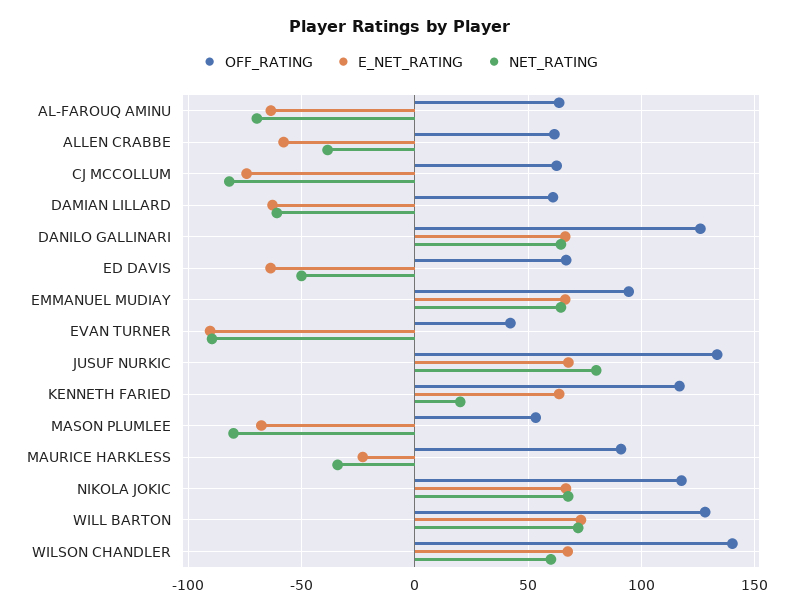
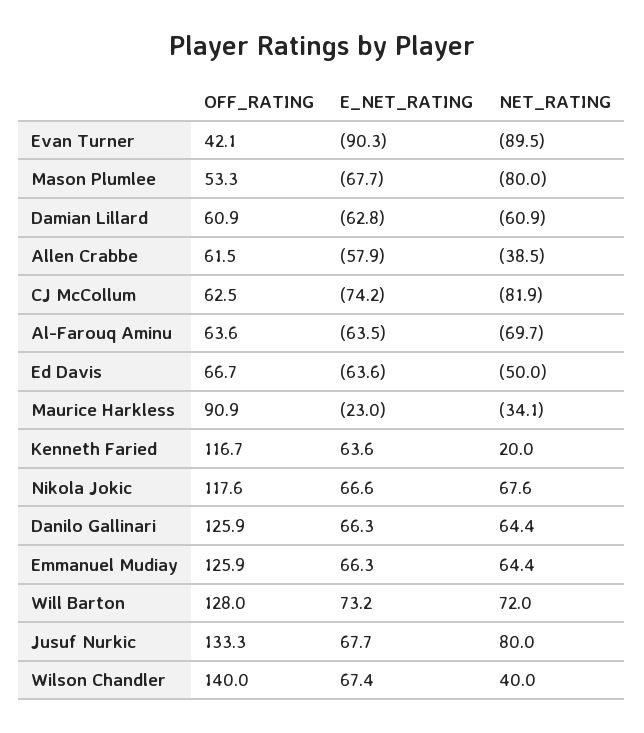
  {
    "OFF_RATING": {
      "AL-FAROUQ AMINU": 63.6,
      "ALLEN CRABBE": 61.5,
      "CJ MCCOLLUM": 62.5,
      "DAMIAN LILLARD": 60.9,
      "DANILO GALLINARI": 125.9,
      "ED DAVIS": 66.7,
-     "EMMANUEL MUDIAY": 95,
+     "EMMANUEL MUDIAY": 125.9,
      "EVAN TURNER": 42.1,
      "JUSUF NURKIC": 133.3,
      "KENNETH FARIED": 116.7,
      "MASON PLUMLEE": 53.3,
      "MAURICE HARKLESS": 90.9,
      "NIKOLA JOKIC": 117.6,
      "WILL BARTON": 128,
      "WILSON CHANDLER": 140
    },
    "E_NET_RATING": {
      "AL-FAROUQ AMINU": -63.5,
      "ALLEN CRABBE": -57.9,
      "CJ MCCOLLUM": -74.2,
      "DAMIAN LILLARD": -62.8,
      "DANILO GALLINARI": 66.3,
      "ED DAVIS": -63.6,
      "EMMANUEL MUDIAY": 66.3,
      "EVAN TURNER": -90.3,
      "JUSUF NURKIC": 67.7,
      "KENNETH FARIED": 63.6,
      "MASON PLUMLEE": -67.7,
      "MAURICE HARKLESS": -23,
      "NIKOLA JOKIC": 66.6,
      "WILL BARTON": 73.2,
      "WILSON CHANDLER": 67.4
    },
    "NET_RATING": {
      "AL-FAROUQ AMINU": -69.7,
      "ALLEN CRABBE": -38.5,
      "CJ MCCOLLUM": -81.9,
      "DAMIAN LILLARD": -60.9,
      "DANILO GALLINARI": 64.4,
      "ED DAVIS": -50,
      "EMMANUEL MUDIAY": 64.4,
      "EVAN TURNER": -89.5,
      "JUSUF NURKIC": 80,
      "KENNETH FARIED": 20,
      "MASON PLUMLEE": -80,
      "MAURICE HARKLESS": -34.1,
      "NIKOLA JOKIC": 67.6,
      "WILL BARTON": 72,
-     "WILSON CHANDLER": 60
+     "WILSON CHANDLER": 40
    }
  }

